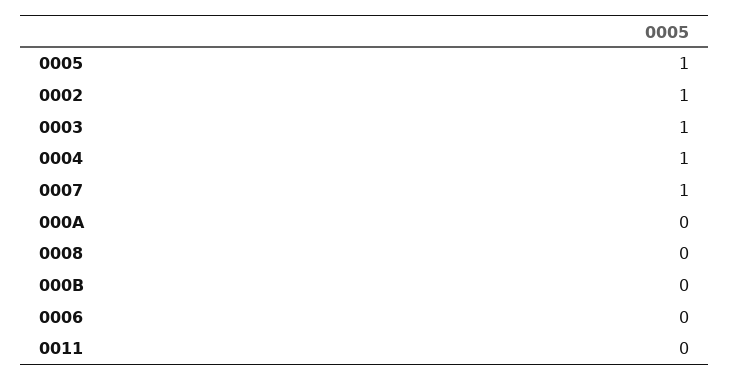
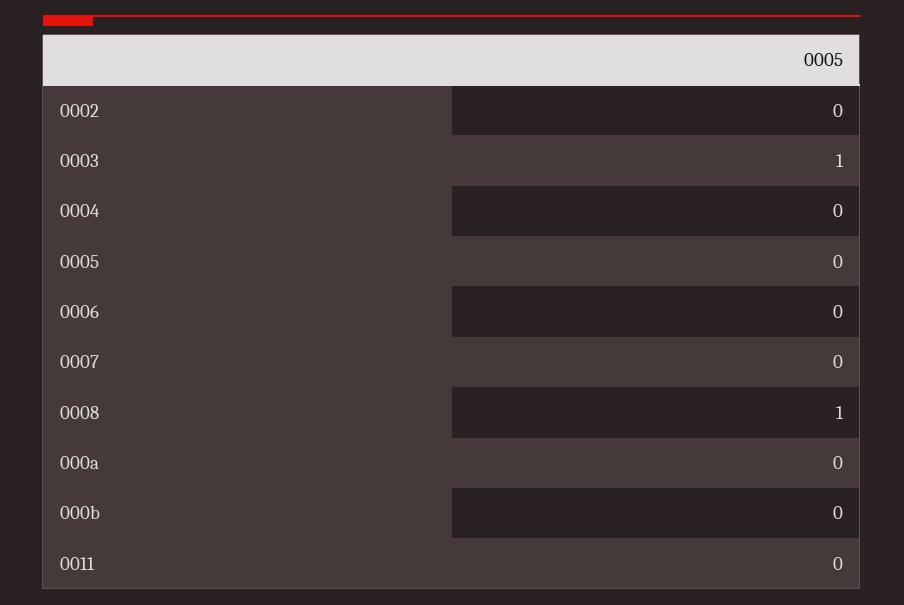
  {
-   "0005": 1,
+   "0005": 0,
-   "0002": 1,
+   "0002": 0,
    "0003": 1,
-   "0004": 1,
+   "0004": 0,
-   "0007": 1,
+   "0007": 0,
    "000A": 0,
-   "0008": 0,
+   "0008": 1,
    "000B": 0,
    "0006": 0,
    "0011": 0
  }

